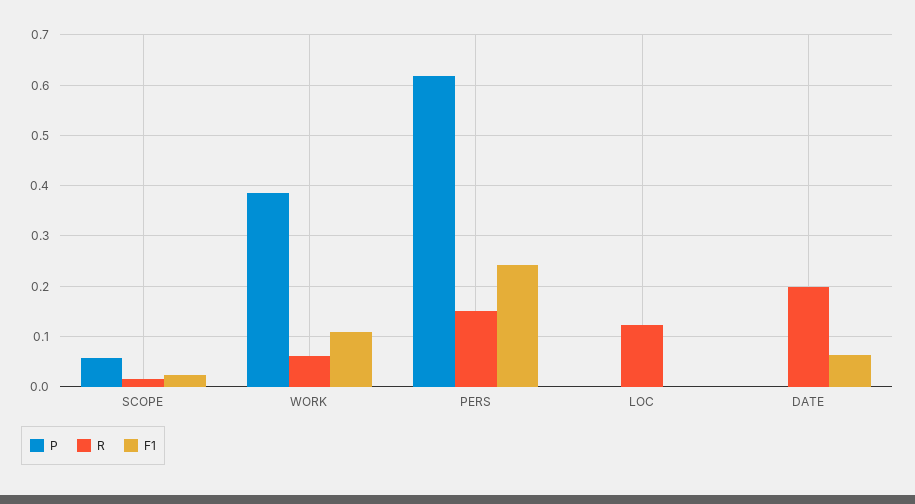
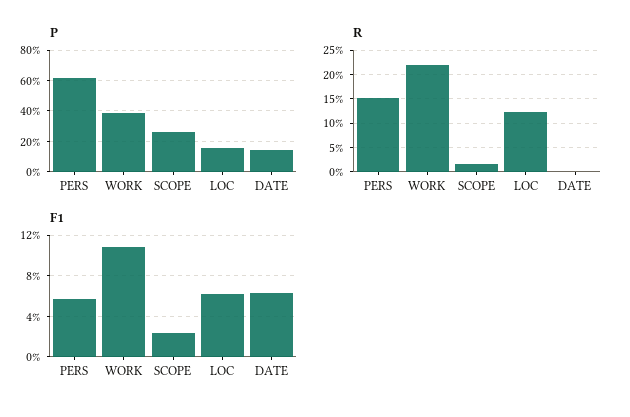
  {
    "P": {
-     "SCOPE": 0.06,
+     "SCOPE": 0.25,
      "WORK": 0.38,
      "PERS": 0.62,
-     "LOC": 0,
+     "LOC": 0.15,
-     "DATE": 0
+     "DATE": 0.15
    },
    "R": {
      "SCOPE": 0.02,
-     "WORK": 0.06,
+     "WORK": 0.225,
      "PERS": 0.16,
      "LOC": 0.12,
-     "DATE": 0.2
+     "DATE": 0
    },
    "F1": {
      "SCOPE": 0.02,
      "WORK": 0.11,
-     "PERS": 0.24,
+     "PERS": 0.06,
-     "LOC": 0,
+     "LOC": 0.06,
      "DATE": 0.06
    }
  }

